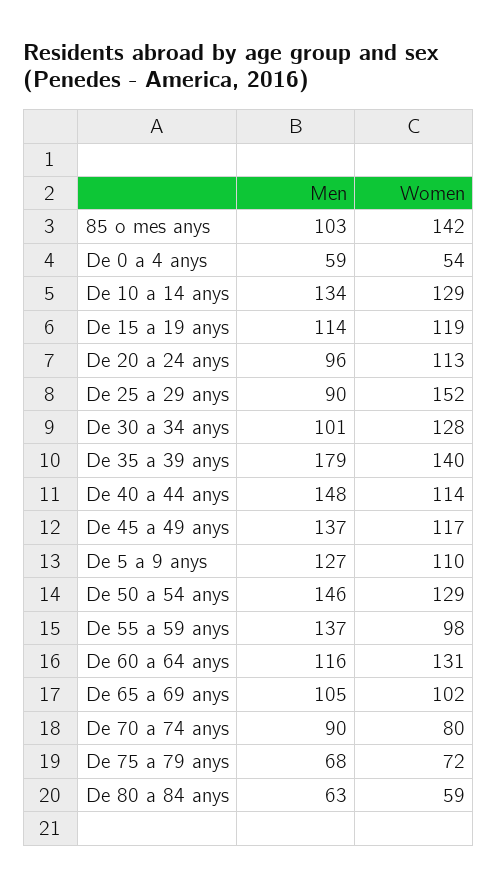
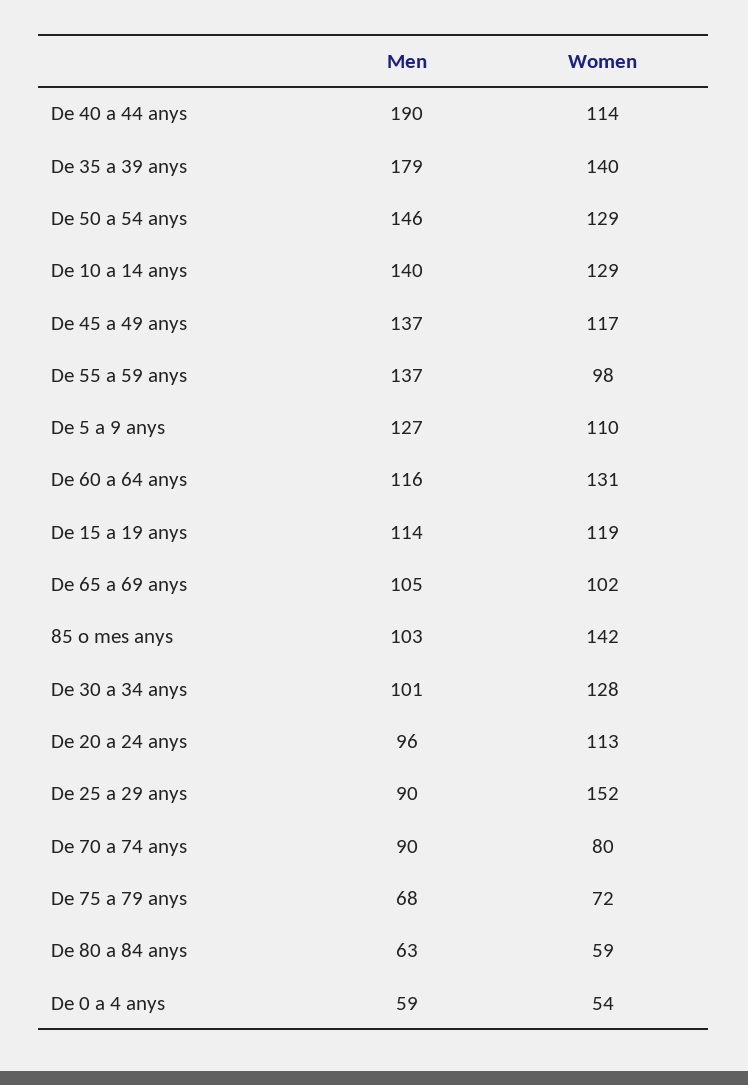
  {
    "Men": {
      "85 o mes anys": 103,
      "De 0 a 4 anys": 59,
-     "De 10 a 14 anys": 134,
+     "De 10 a 14 anys": 140,
      "De 15 a 19 anys": 114,
      "De 20 a 24 anys": 96,
      "De 25 a 29 anys": 90,
      "De 30 a 34 anys": 101,
      "De 35 a 39 anys": 179,
-     "De 40 a 44 anys": 148,
+     "De 40 a 44 anys": 190,
      "De 45 a 49 anys": 137,
      "De 5 a 9 anys": 127,
      "De 50 a 54 anys": 146,
      "De 55 a 59 anys": 137,
      "De 60 a 64 anys": 116,
      "De 65 a 69 anys": 105,
      "De 70 a 74 anys": 90,
      "De 75 a 79 anys": 68,
      "De 80 a 84 anys": 63
    },
    "Women": {
      "85 o mes anys": 142,
      "De 0 a 4 anys": 54,
      "De 10 a 14 anys": 129,
      "De 15 a 19 anys": 119,
      "De 20 a 24 anys": 113,
      "De 25 a 29 anys": 152,
      "De 30 a 34 anys": 128,
      "De 35 a 39 anys": 140,
      "De 40 a 44 anys": 114,
      "De 45 a 49 anys": 117,
      "De 5 a 9 anys": 110,
      "De 50 a 54 anys": 129,
      "De 55 a 59 anys": 98,
      "De 60 a 64 anys": 131,
      "De 65 a 69 anys": 102,
      "De 70 a 74 anys": 80,
      "De 75 a 79 anys": 72,
      "De 80 a 84 anys": 59
    }
  }

